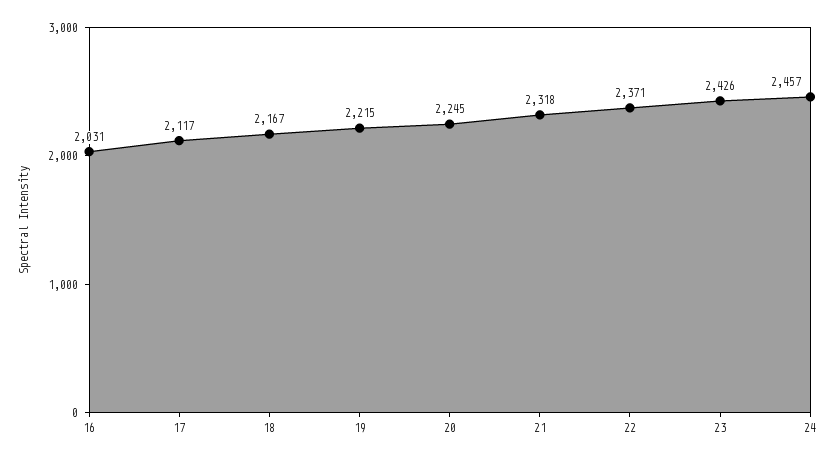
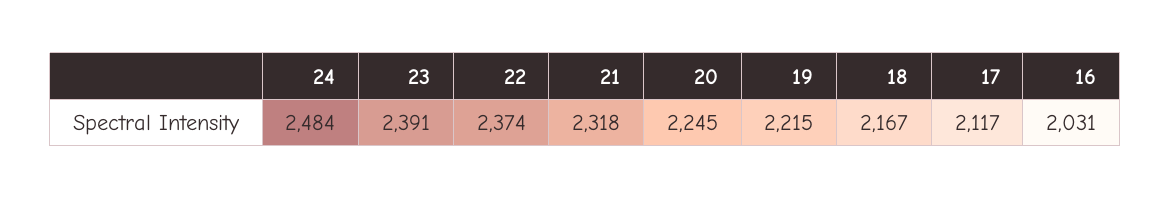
  {
    "16": 2031,
    "17": 2117,
    "18": 2167,
    "19": 2215,
    "20": 2245,
    "21": 2318,
-   "22": 2371,
+   "22": 2374,
-   "23": 2426,
+   "23": 2391,
-   "24": 2457
+   "24": 2484
  }

